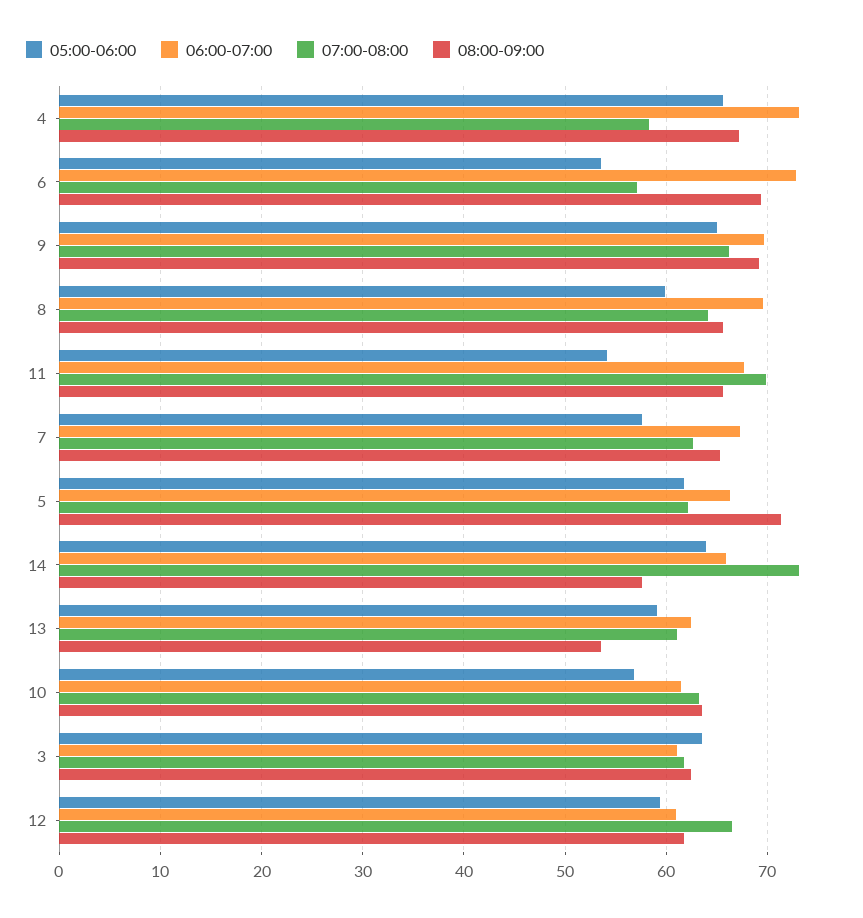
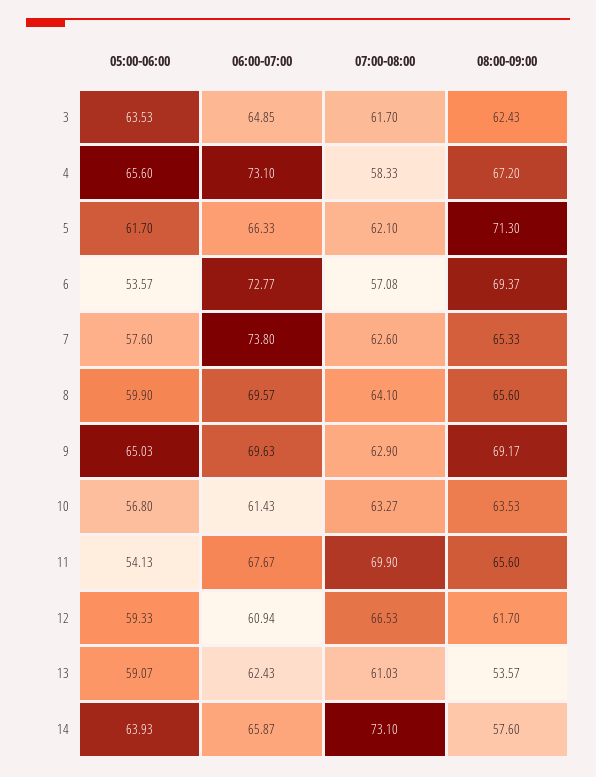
  {
    "05:00-06:00": {
      "4": 65.6,
      "6": 53.57,
      "9": 65.03,
      "8": 59.9,
      "11": 54.13,
      "7": 57.6,
      "5": 61.7,
      "14": 63.93,
      "13": 59.07,
      "10": 56.8,
      "3": 63.53,
      "12": 59.33
    },
    "06:00-07:00": {
      "4": 73.1,
      "6": 72.77,
      "9": 69.63,
      "8": 69.57,
      "11": 67.67,
-     "7": 67,
+     "7": 73.8,
      "5": 66.33,
      "14": 65.87,
      "13": 62.43,
      "10": 61.43,
-     "3": 61,
+     "3": 64.85,
      "12": 60.94
    },
    "07:00-08:00": {
      "4": 58.33,
      "6": 57.08,
-     "9": 66,
+     "9": 62.9,
      "8": 64.1,
      "11": 69.9,
      "7": 62.6,
      "5": 62.1,
      "14": 73.1,
      "13": 61.03,
      "10": 63.27,
      "3": 61.7,
      "12": 66.53
    },
    "08:00-09:00": {
      "4": 67.2,
      "6": 69.37,
      "9": 69.17,
      "8": 65.6,
      "11": 65.6,
      "7": 65.33,
      "5": 71.3,
      "14": 57.6,
      "13": 53.57,
      "10": 63.53,
      "3": 62.43,
      "12": 61.7
    }
  }

